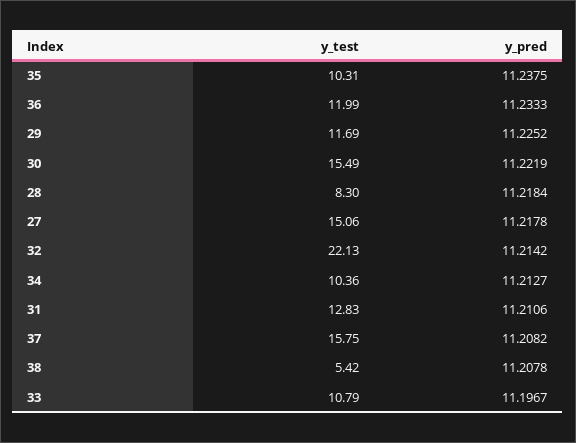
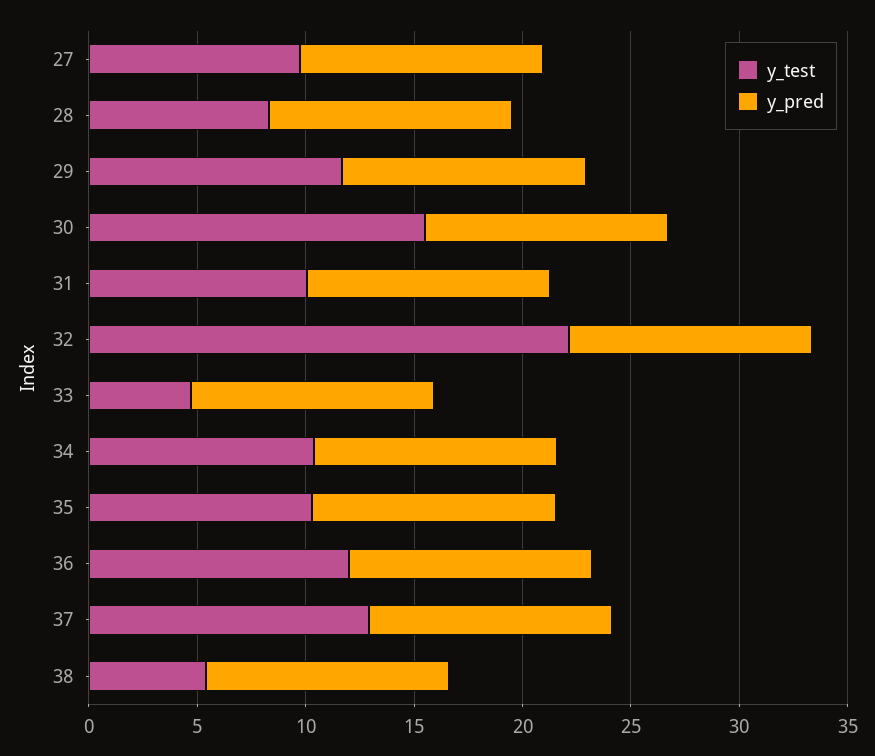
  {
    "y_test": {
      "35": 10.31,
      "36": 11.99,
      "29": 11.69,
      "30": 15.49,
      "28": 8.3,
-     "27": 15.06,
+     "27": 10,
      "32": 22.13,
      "34": 10.36,
-     "31": 12.83,
+     "31": 10,
-     "37": 15.75,
+     "37": 13,
      "38": 5.42,
-     "33": 10.79
+     "33": 5
    },
    "y_pred": {
      "35": 11.2375,
      "36": 11.2333,
      "29": 11.2252,
      "30": 11.2219,
      "28": 11.2184,
      "27": 11.2178,
      "32": 11.2142,
      "34": 11.2127,
      "31": 11.2106,
      "37": 11.2082,
      "38": 11.2078,
      "33": 11.1967
    }
  }

